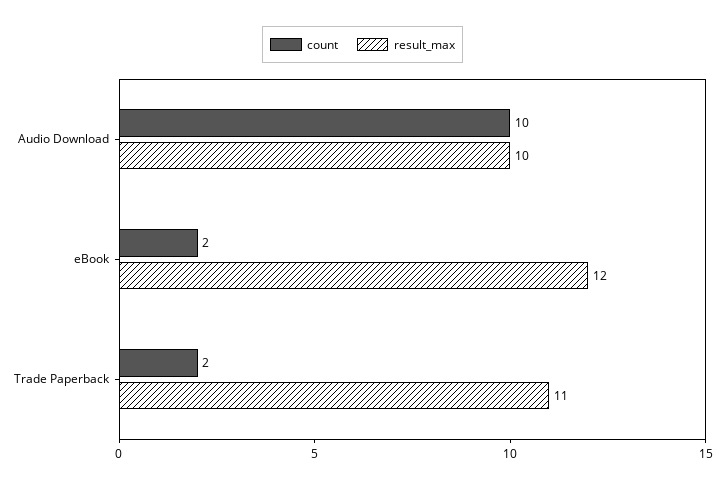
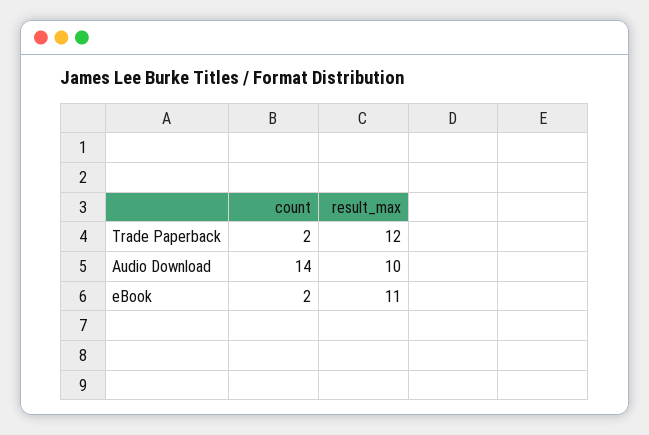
  {
    "count": {
-     "Audio Download": 10,
+     "Audio Download": 14,
      "eBook": 2,
      "Trade Paperback": 2
    },
    "result_max": {
      "Audio Download": 10,
-     "eBook": 12,
+     "eBook": 11,
-     "Trade Paperback": 11
+     "Trade Paperback": 12
    }
  }

